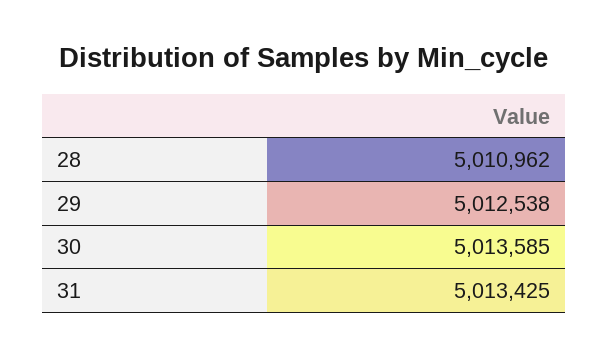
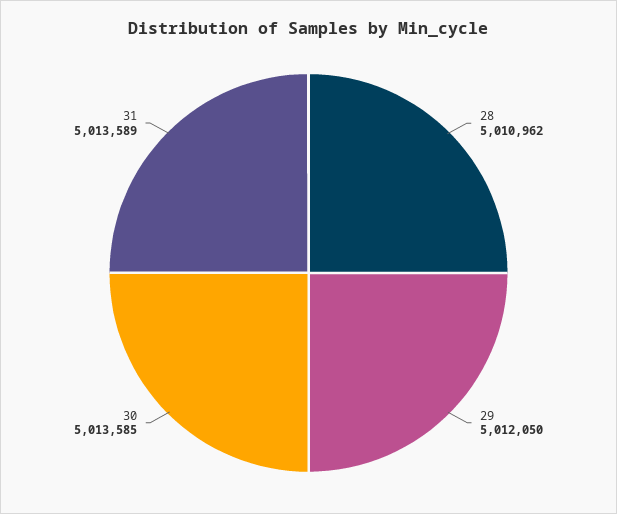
  {
    "28": 5010962,
-   "29": 5012538,
+   "29": 5012050,
    "30": 5013585,
-   "31": 5013425
+   "31": 5013589
  }

